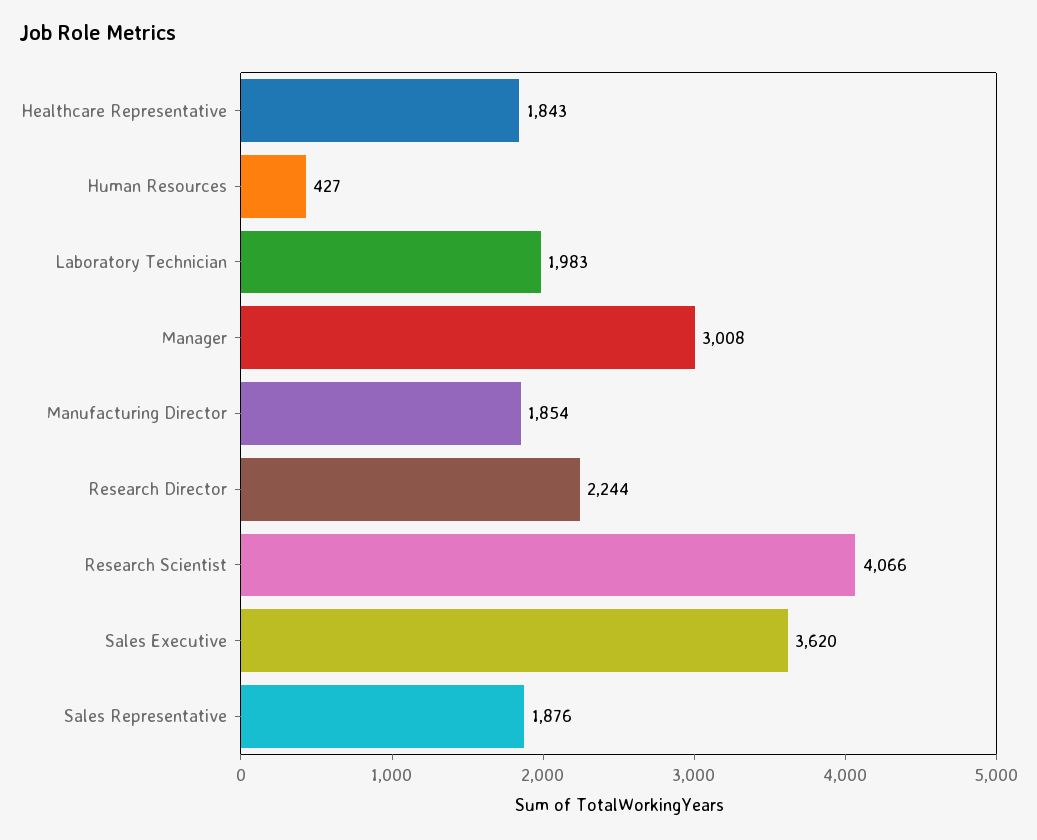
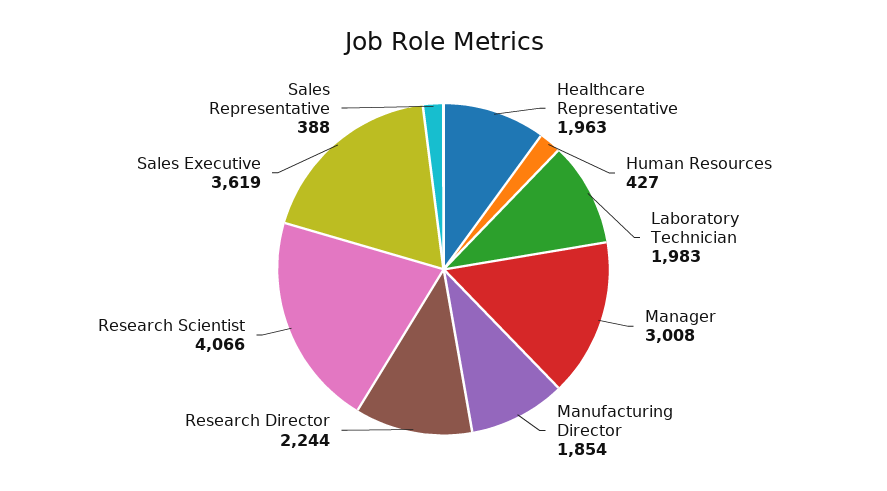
  {
-   "Healthcare Representative": 1843,
+   "Healthcare Representative": 1963,
    "Human Resources": 427,
    "Laboratory Technician": 1983,
    "Manager": 3008,
    "Manufacturing Director": 1854,
    "Research Director": 2244,
    "Research Scientist": 4066,
-   "Sales Executive": 3620,
+   "Sales Executive": 3619,
-   "Sales Representative": 1876
+   "Sales Representative": 388
  }

